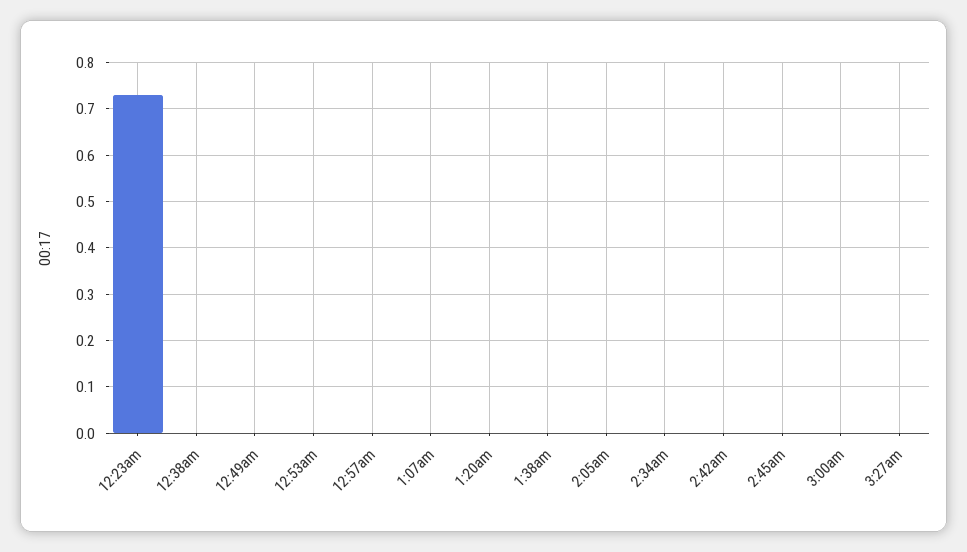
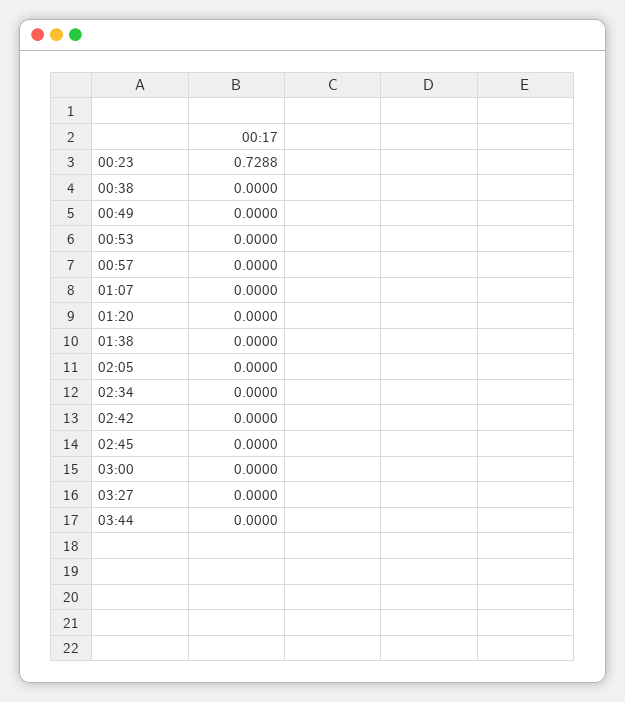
  {
    "12:23am": 0.7288,
    "12:38am": 0,
    "12:49am": 0,
    "12:53am": 0,
    "12:57am": 0,
    "1:07am": 0,
    "1:20am": 0,
    "1:38am": 0,
    "2:05am": 0,
    "2:34am": 0,
    "2:42am": 0,
    "2:45am": 0,
    "3:00am": 0,
-   "3:27am": 0
+   "3:27am": 0,
+   "03:44": 0
  }

